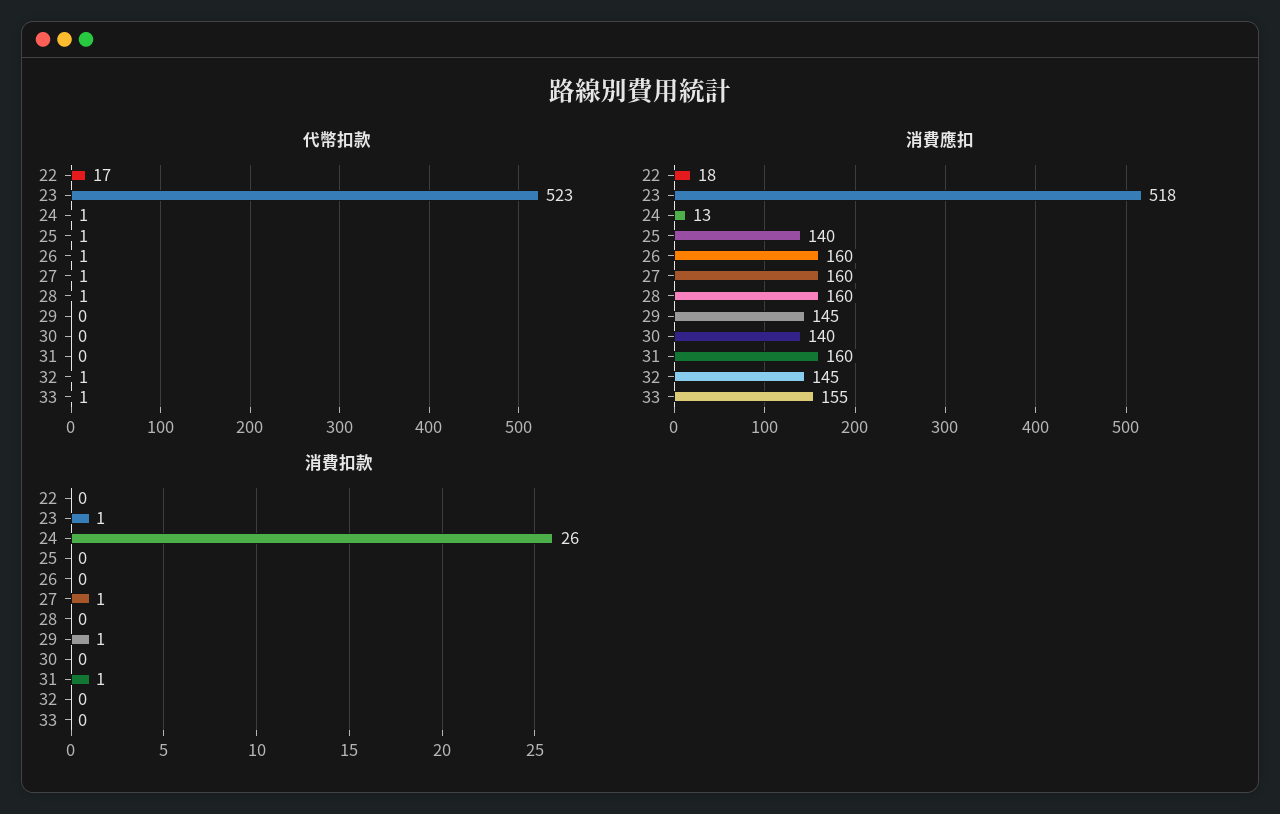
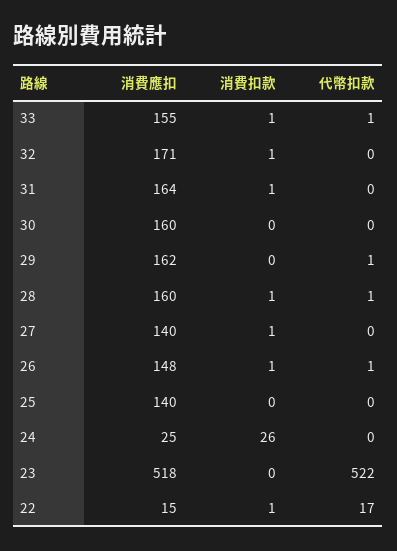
  {
    "代幣扣款": {
      "22": 17,
-     "23": 523,
+     "23": 522,
-     "24": 1,
+     "24": 0,
-     "25": 1,
+     "25": 0,
      "26": 1,
-     "27": 1,
+     "27": 0,
      "28": 1,
-     "29": 0,
+     "29": 1,
      "30": 0,
      "31": 0,
-     "32": 1,
+     "32": 0,
      "33": 1
    },
    "消費應扣": {
-     "22": 18,
+     "22": 15,
      "23": 518,
-     "24": 13,
+     "24": 25,
      "25": 140,
-     "26": 160,
+     "26": 148,
-     "27": 160,
+     "27": 140,
      "28": 160,
-     "29": 145,
+     "29": 162,
-     "30": 140,
+     "30": 160,
-     "31": 160,
+     "31": 164,
-     "32": 145,
+     "32": 171,
      "33": 155
    },
    "消費扣款": {
-     "22": 0,
+     "22": 1,
-     "23": 1,
+     "23": 0,
      "24": 26,
      "25": 0,
-     "26": 0,
+     "26": 1,
      "27": 1,
-     "28": 0,
+     "28": 1,
-     "29": 1,
+     "29": 0,
      "30": 0,
      "31": 1,
-     "32": 0,
+     "32": 1,
-     "33": 0
+     "33": 1
    }
  }

